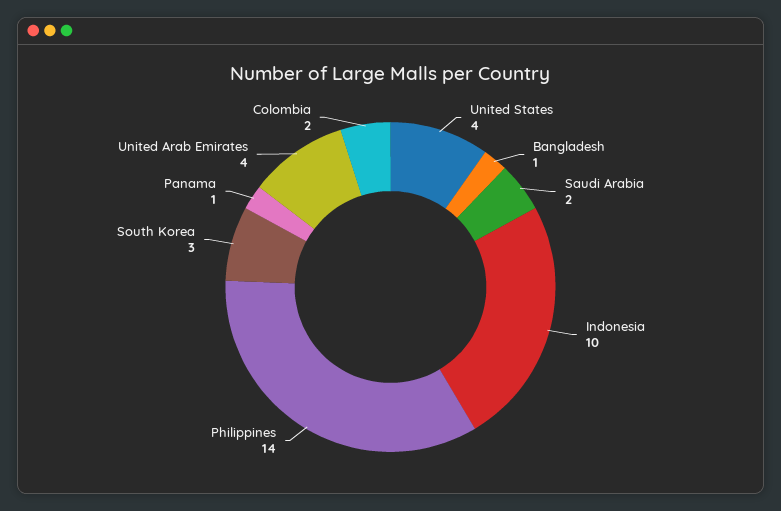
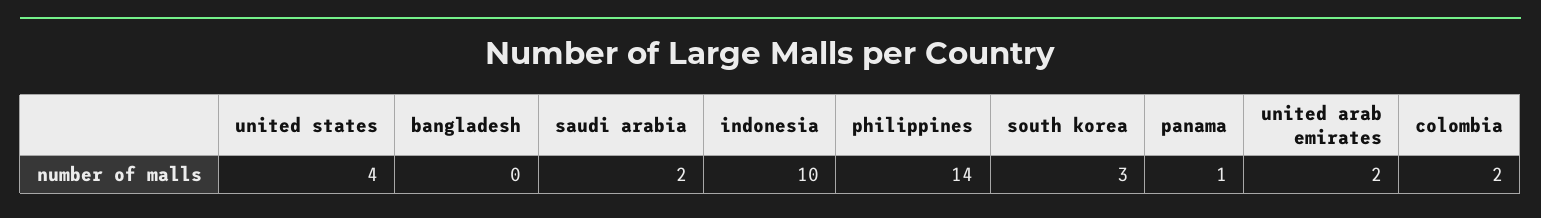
  {
    "United States": 4,
-   "Bangladesh": 1,
+   "Bangladesh": 0,
    "Saudi Arabia": 2,
    "Indonesia": 10,
    "Philippines": 14,
    "South Korea": 3,
    "Panama": 1,
-   "United Arab Emirates": 4,
+   "United Arab Emirates": 2,
    "Colombia": 2
  }

